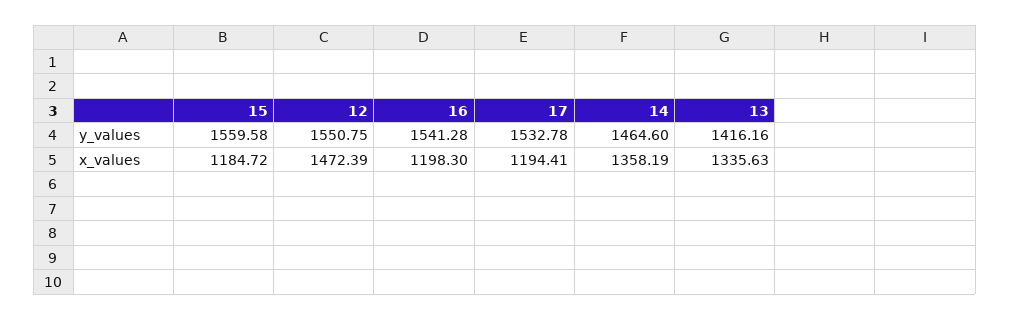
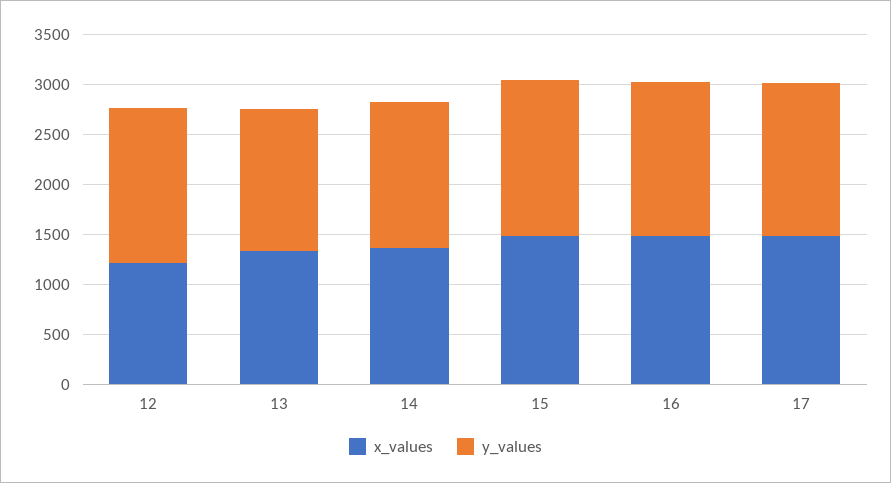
  {
    "y_values": {
      "15": 1559.58,
      "12": 1550.75,
      "16": 1541.28,
      "17": 1532.78,
      "14": 1464.6,
      "13": 1416.16
    },
    "x_values": {
-     "15": 1184.72,
+     "15": 1500,
-     "12": 1472.39,
+     "12": 1200,
-     "16": 1198.3,
+     "16": 1500,
-     "17": 1194.41,
+     "17": 1500,
      "14": 1358.19,
      "13": 1335.63
    }
  }

